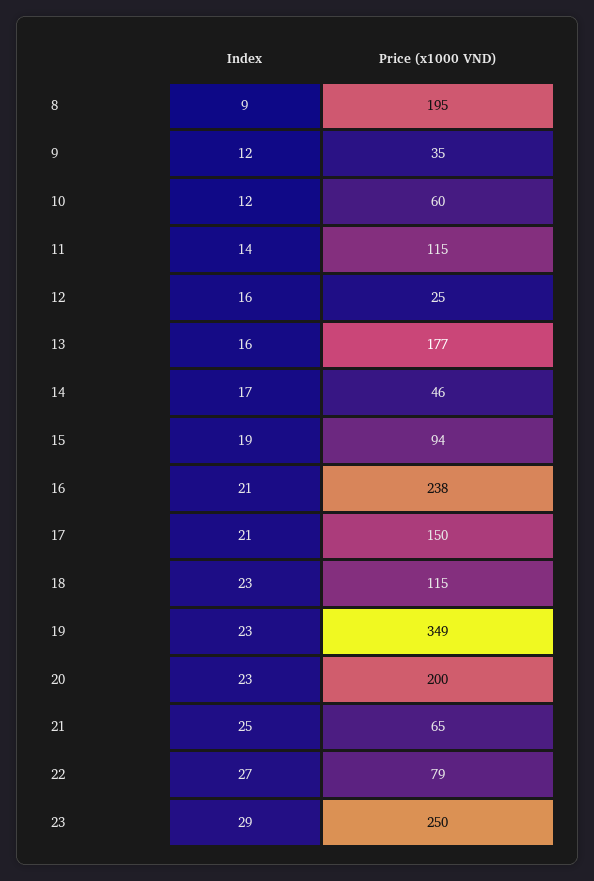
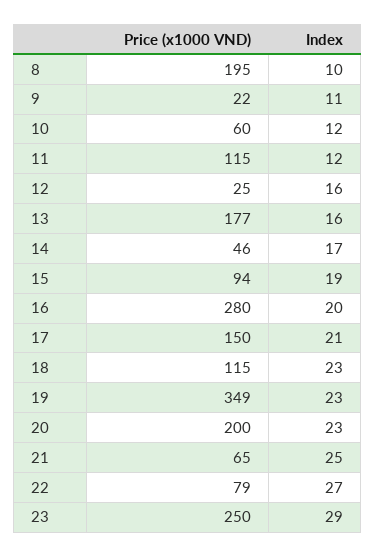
  {
    "Index": {
-     "8": 9,
+     "8": 10,
-     "9": 12,
+     "9": 11,
      "10": 12,
-     "11": 14,
+     "11": 12,
      "12": 16,
      "13": 16,
      "14": 17,
      "15": 19,
-     "16": 21,
+     "16": 20,
      "17": 21,
      "18": 23,
      "19": 23,
      "20": 23,
      "21": 25,
      "22": 27,
      "23": 29
    },
    "Price (x1000 VND)": {
      "8": 195,
-     "9": 35,
+     "9": 22,
      "10": 60,
      "11": 115,
      "12": 25,
      "13": 177,
      "14": 46,
      "15": 94,
-     "16": 238,
+     "16": 280,
      "17": 150,
      "18": 115,
      "19": 349,
      "20": 200,
      "21": 65,
      "22": 79,
      "23": 250
    }
  }

